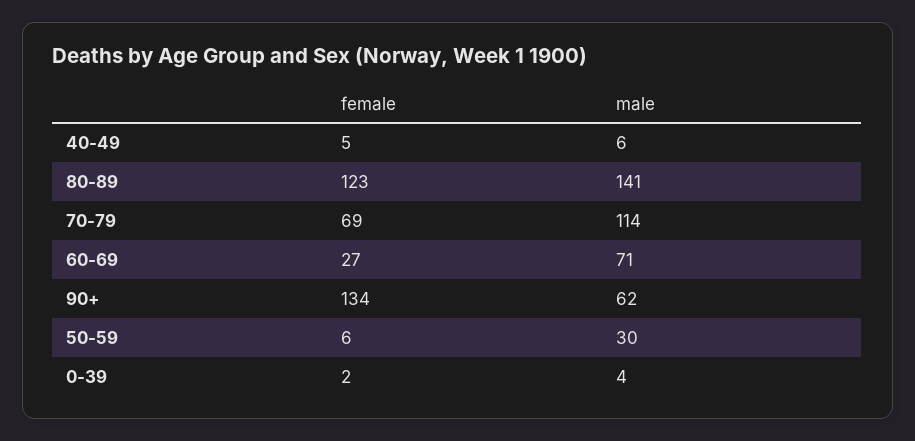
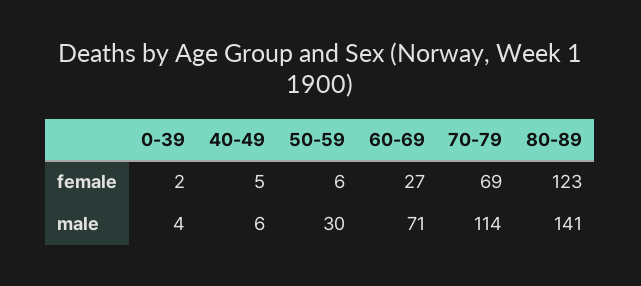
  {
    "female": {
      "40-49": 5,
      "80-89": 123,
      "70-79": 69,
      "60-69": 27,
-     "90+": 134,
      "50-59": 6,
      "0-39": 2
    },
    "male": {
      "40-49": 6,
      "80-89": 141,
      "70-79": 114,
      "60-69": 71,
-     "90+": 62,
      "50-59": 30,
      "0-39": 4
    }
  }

